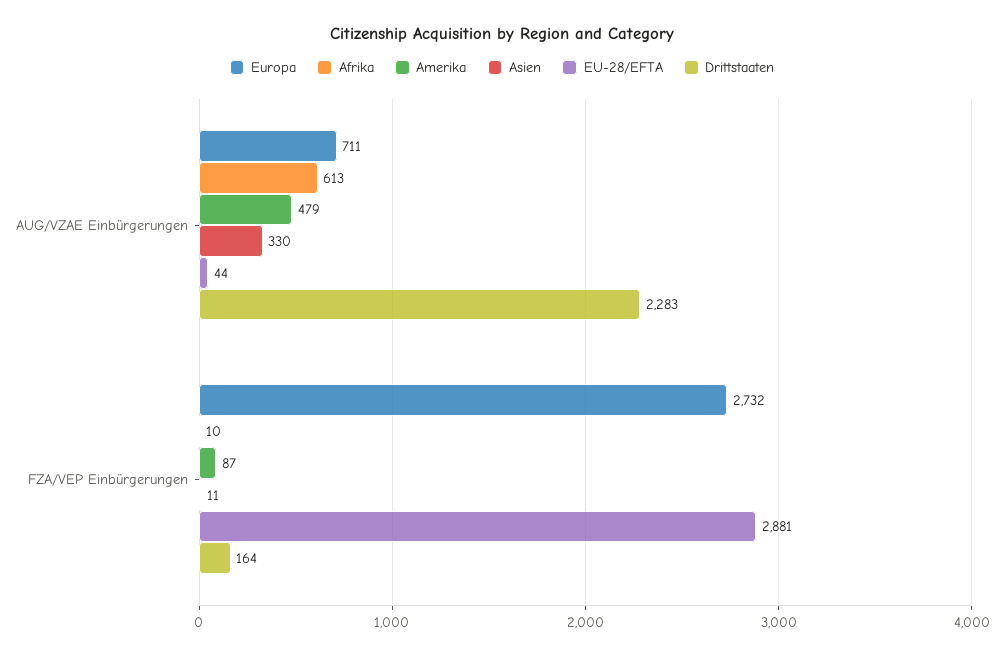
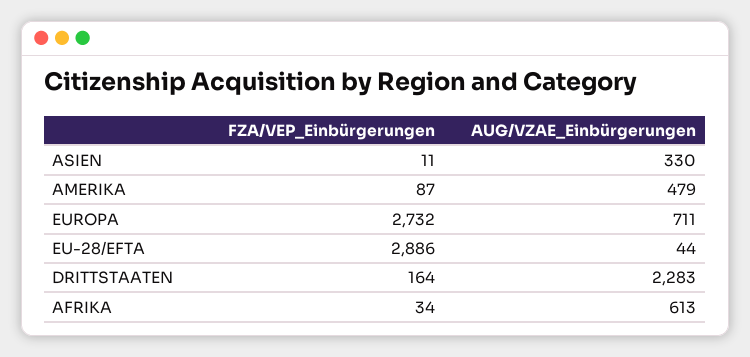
  {
    "Europa": {
      "AUG/VZAE Einbürgerungen": 711,
      "FZA/VEP Einbürgerungen": 2732
    },
    "Afrika": {
      "AUG/VZAE Einbürgerungen": 613,
-     "FZA/VEP Einbürgerungen": 10
+     "FZA/VEP Einbürgerungen": 34
    },
    "Amerika": {
      "AUG/VZAE Einbürgerungen": 479,
      "FZA/VEP Einbürgerungen": 87
    },
    "Asien": {
      "AUG/VZAE Einbürgerungen": 330,
      "FZA/VEP Einbürgerungen": 11
    },
    "EU-28/EFTA": {
      "AUG/VZAE Einbürgerungen": 44,
-     "FZA/VEP Einbürgerungen": 2881
+     "FZA/VEP Einbürgerungen": 2886
    },
    "Drittstaaten": {
      "AUG/VZAE Einbürgerungen": 2283,
      "FZA/VEP Einbürgerungen": 164
    }
  }

